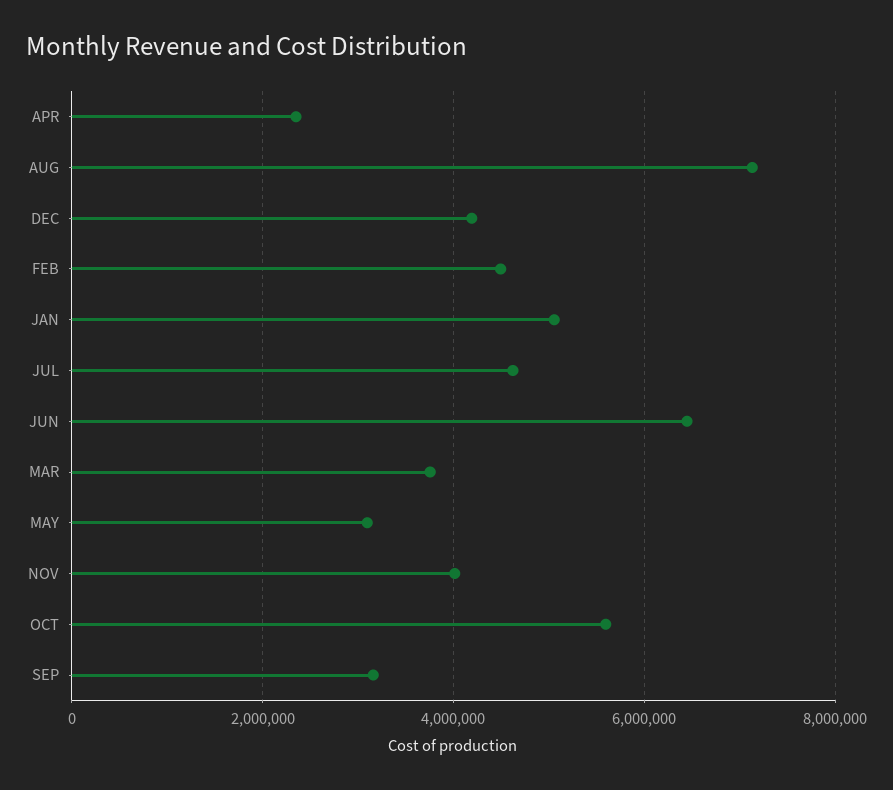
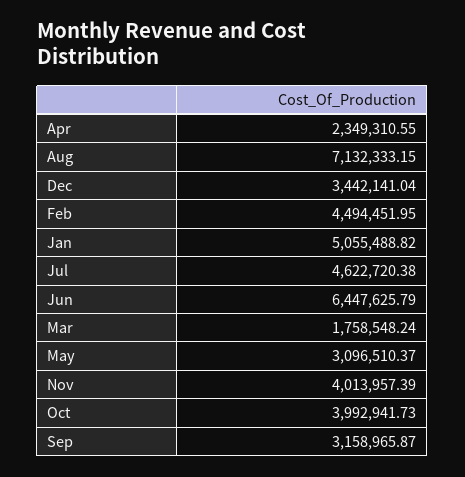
  {
    "APR": 2349310.55,
    "AUG": 7132333.15,
-   "DEC": 4200000,
+   "DEC": 3442141.04,
    "FEB": 4494451.95,
    "JAN": 5055488.82,
    "JUL": 4622720.38,
    "JUN": 6447625.79,
-   "MAR": 3800000,
+   "MAR": 1758548.24,
    "MAY": 3096510.37,
    "NOV": 4013957.39,
-   "OCT": 5600000,
+   "OCT": 3992941.73,
    "SEP": 3158965.87
  }

